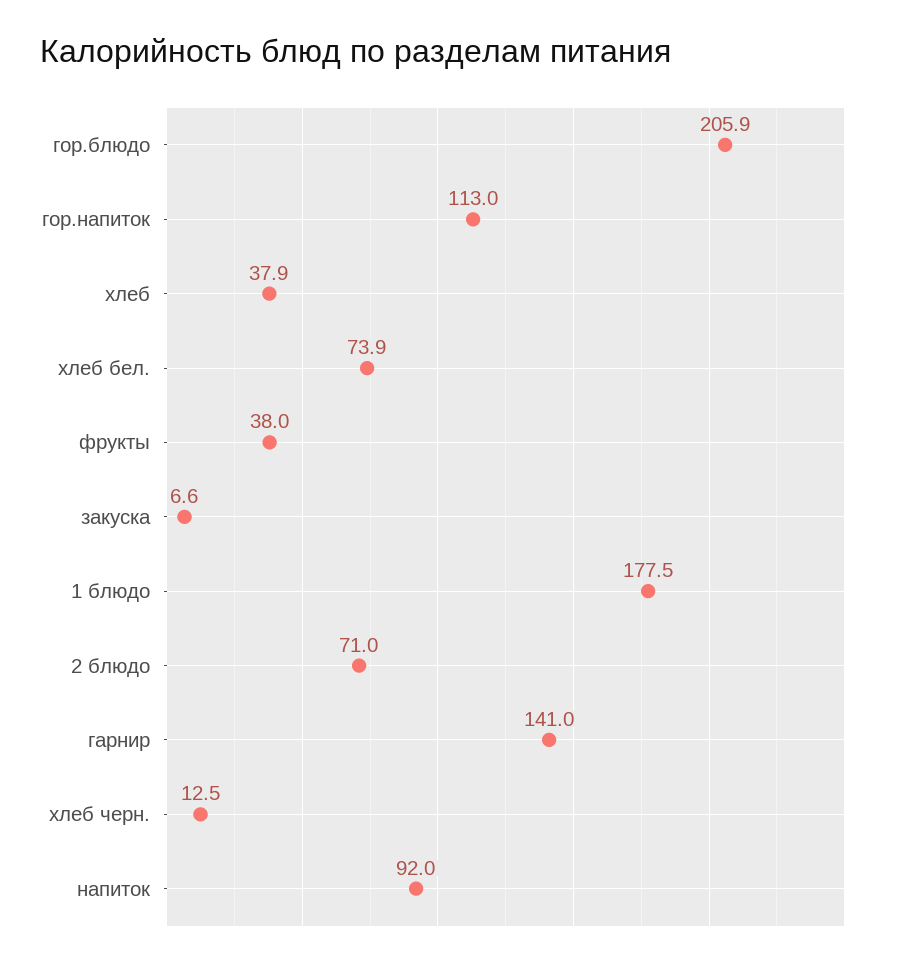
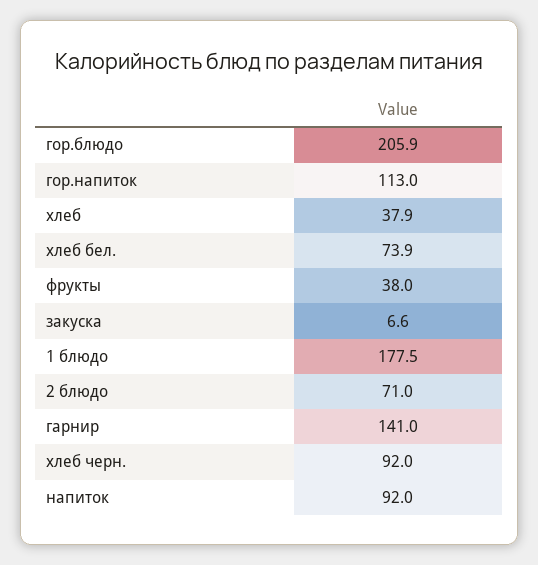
  {
    "гор.блюдо": 205.9,
    "гор.напиток": 113,
    "хлеб": 37.9,
    "хлеб бел.": 73.9,
    "фрукты": 38,
    "закуска": 6.6,
    "1 блюдо": 177.5,
    "2 блюдо": 71,
    "гарнир": 141,
-   "хлеб черн.": 12.5,
+   "хлеб черн.": 92,
    "напиток": 92
  }

